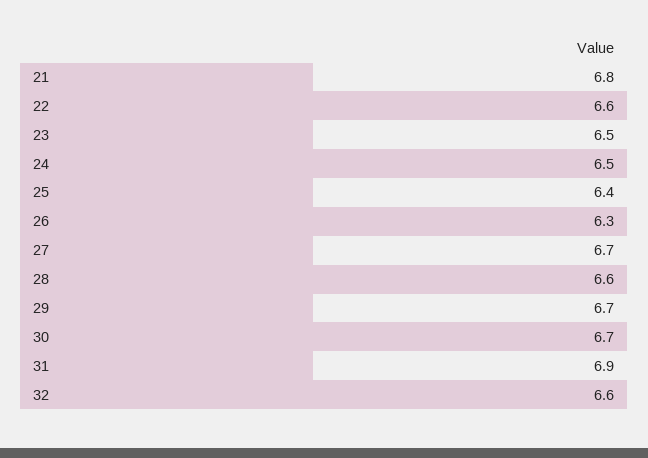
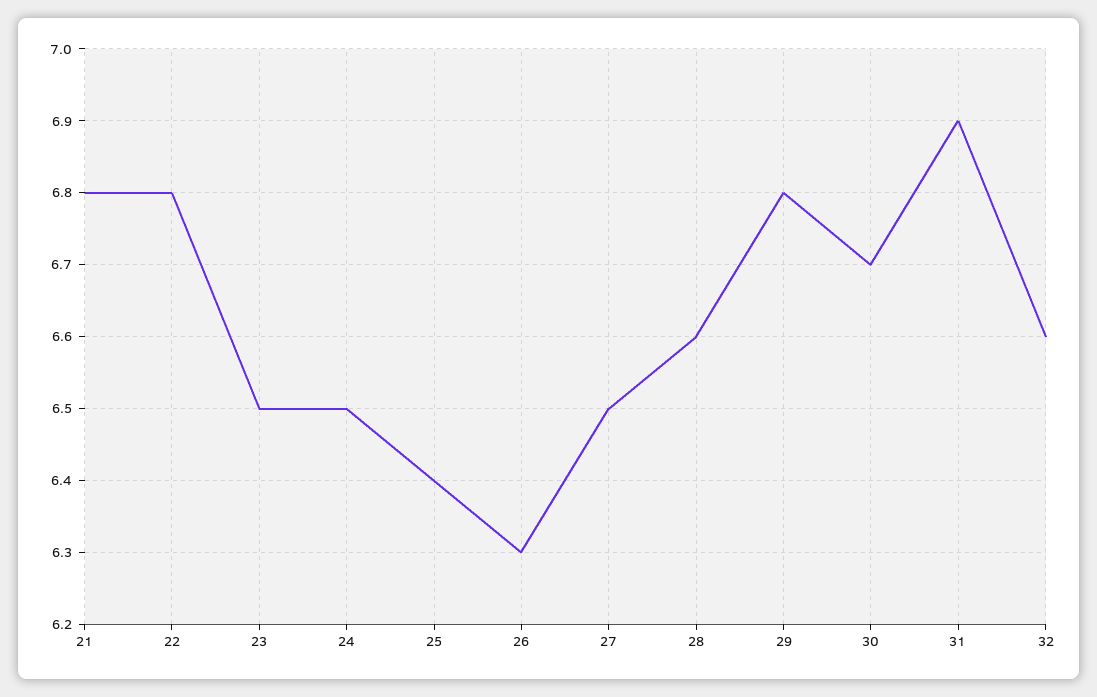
  {
    "21": 6.8,
-   "22": 6.6,
+   "22": 6.8,
    "23": 6.5,
    "24": 6.5,
    "25": 6.4,
    "26": 6.3,
-   "27": 6.7,
+   "27": 6.5,
    "28": 6.6,
-   "29": 6.7,
+   "29": 6.8,
    "30": 6.7,
    "31": 6.9,
    "32": 6.6
  }

